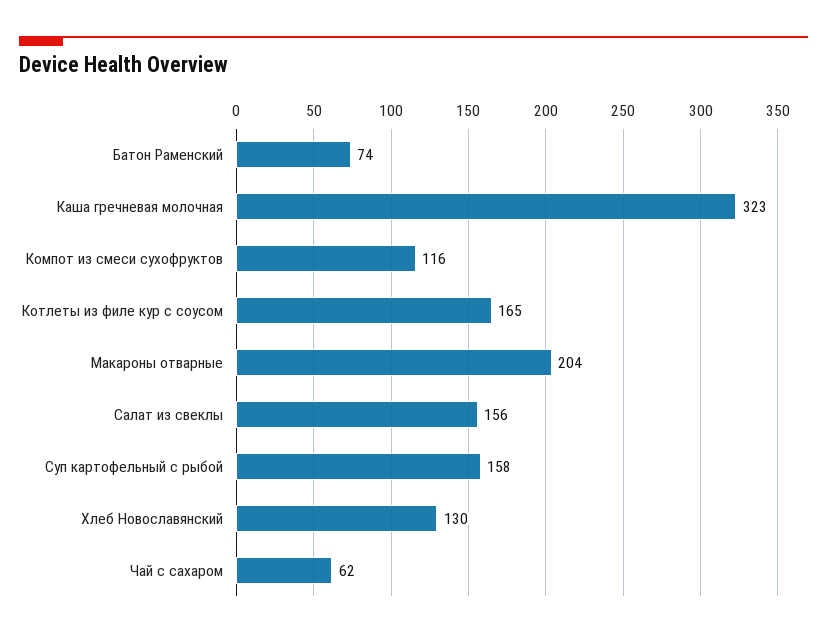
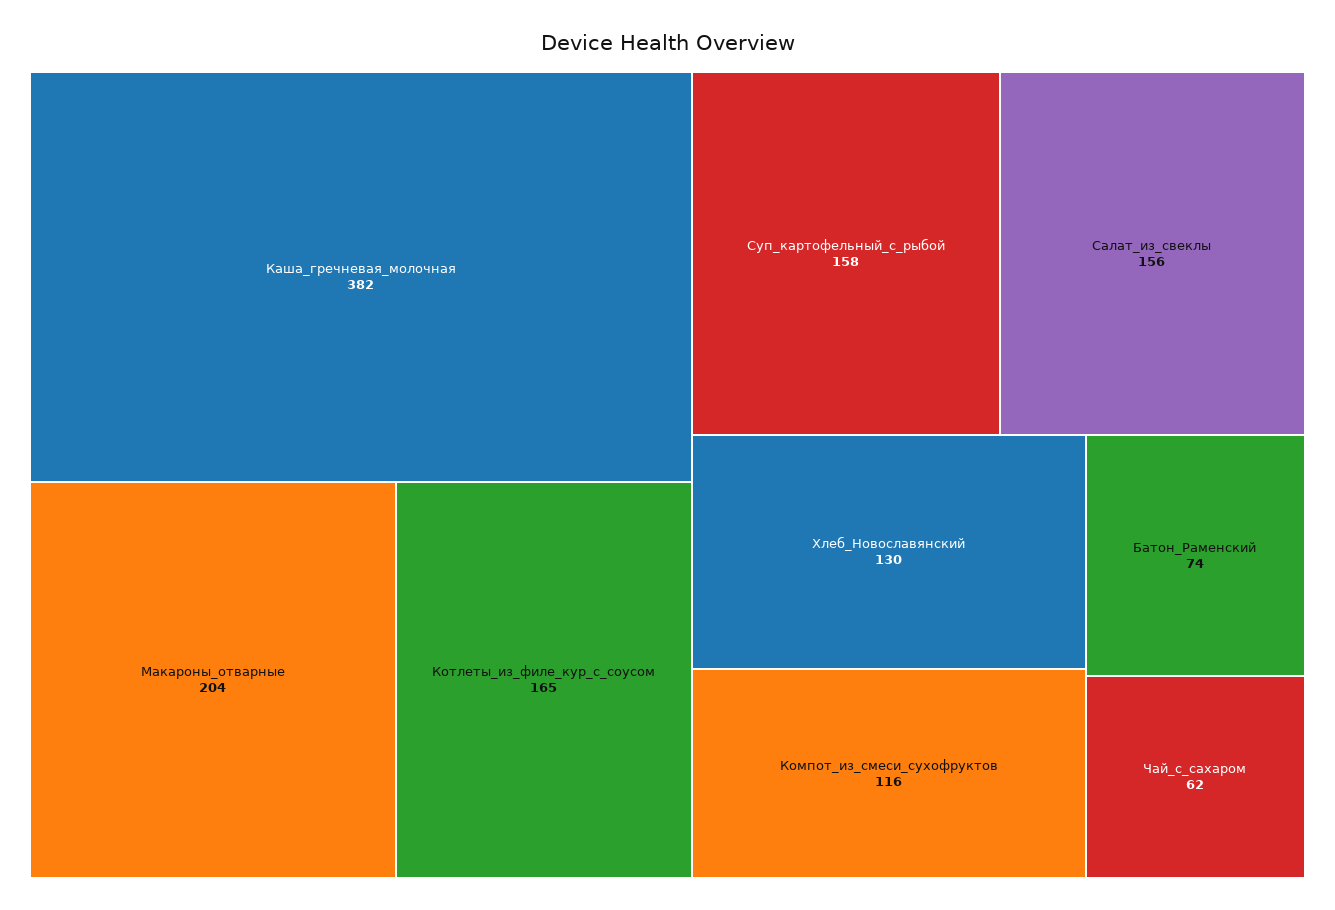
  {
    "Батон Раменский": 74,
-   "Каша гречневая молочная": 323,
+   "Каша гречневая молочная": 382,
    "Компот из смеси сухофруктов": 116,
    "Котлеты из филе кур с соусом": 165,
    "Макароны отварные": 204,
    "Салат из свеклы": 156,
    "Суп картофельный с рыбой": 158,
    "Хлеб Новославянский": 130,
    "Чай с сахаром": 62
  }

